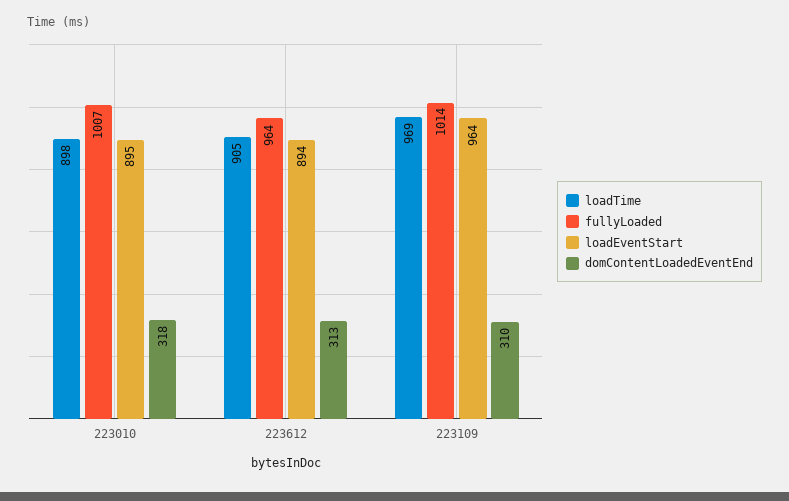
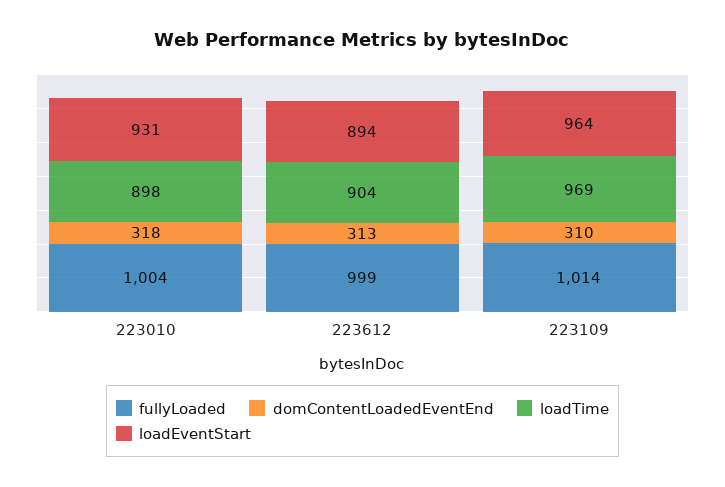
  {
    "loadTime": {
      "223010": 898,
-     "223612": 905,
+     "223612": 904,
      "223109": 969
    },
    "fullyLoaded": {
-     "223010": 1007,
+     "223010": 1004,
-     "223612": 964,
+     "223612": 999,
      "223109": 1014
    },
    "loadEventStart": {
-     "223010": 895,
+     "223010": 931,
      "223612": 894,
      "223109": 964
    },
    "domContentLoadedEventEnd": {
      "223010": 318,
      "223612": 313,
      "223109": 310
    }
  }

